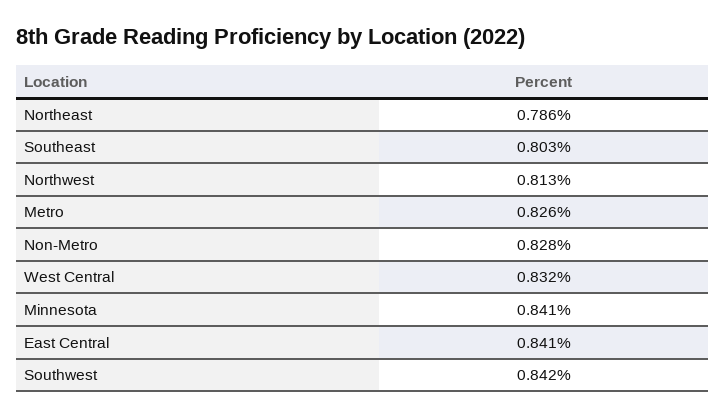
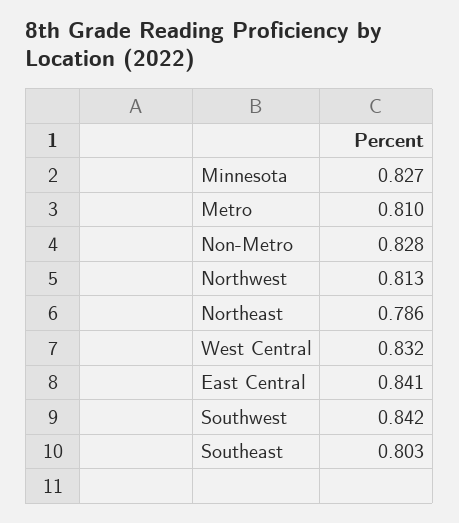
  {
    "Northeast": 0.786,
    "Southeast": 0.803,
    "Northwest": 0.813,
-   "Metro": 0.826,
+   "Metro": 0.81,
    "Non-Metro": 0.828,
    "West Central": 0.832,
-   "Minnesota": 0.841,
+   "Minnesota": 0.827,
    "East Central": 0.841,
    "Southwest": 0.842
  }

